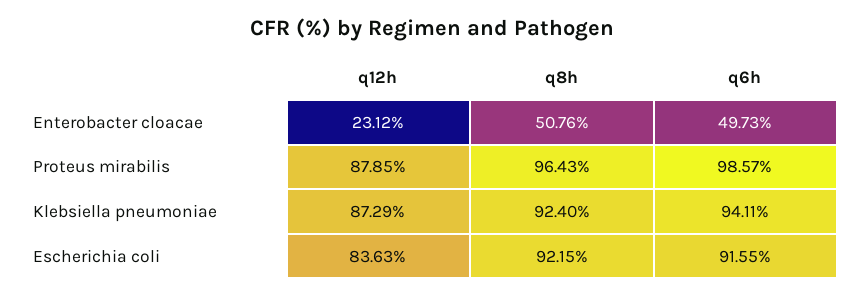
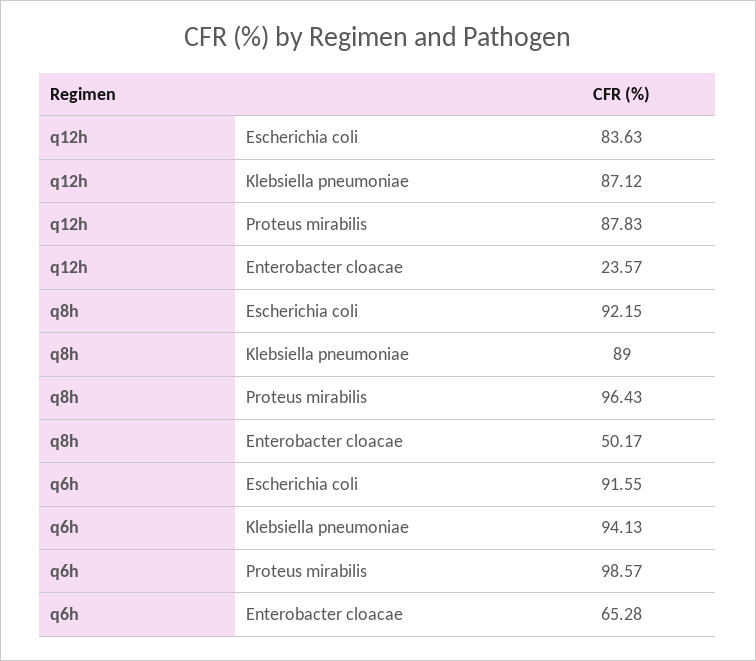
  {
    "q12h": {
-     "Enterobacter cloacae": 23.12,
+     "Enterobacter cloacae": 23.57,
-     "Proteus mirabilis": 87.85,
+     "Proteus mirabilis": 87.83,
-     "Klebsiella pneumoniae": 87.29,
+     "Klebsiella pneumoniae": 87.12,
      "Escherichia coli": 83.63
    },
    "q8h": {
-     "Enterobacter cloacae": 50.76,
+     "Enterobacter cloacae": 50.17,
      "Proteus mirabilis": 96.43,
-     "Klebsiella pneumoniae": 92.4,
+     "Klebsiella pneumoniae": 89,
      "Escherichia coli": 92.15
    },
    "q6h": {
-     "Enterobacter cloacae": 49.73,
+     "Enterobacter cloacae": 65.28,
      "Proteus mirabilis": 98.57,
-     "Klebsiella pneumoniae": 94.11,
+     "Klebsiella pneumoniae": 94.13,
      "Escherichia coli": 91.55
    }
  }

